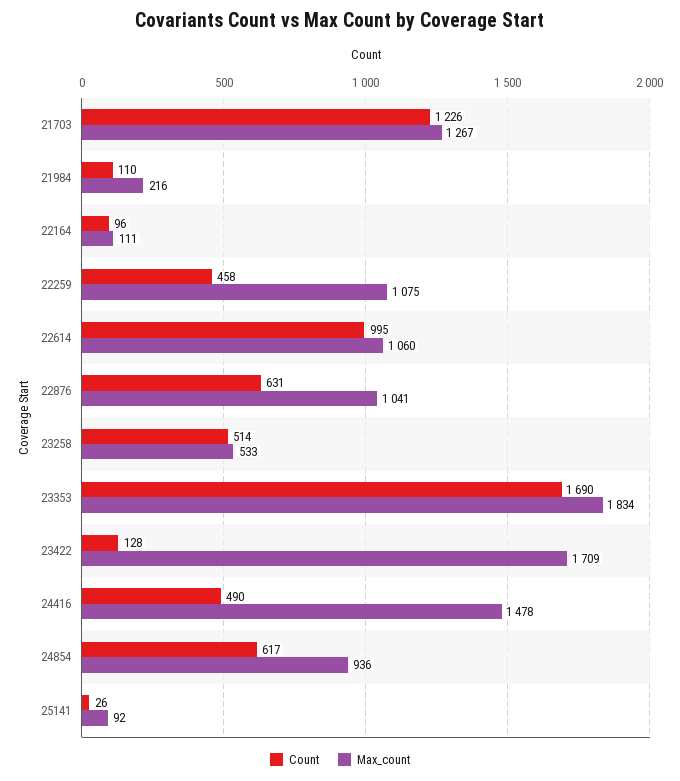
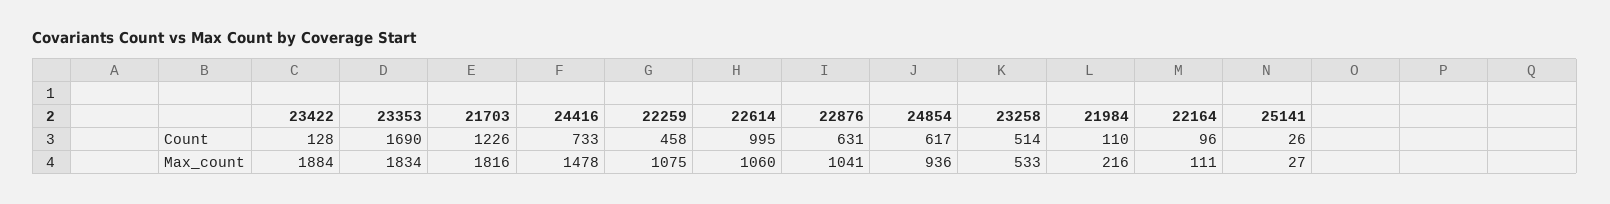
  {
    "Count": {
      "21703": 1226,
      "21984": 110,
      "22164": 96,
      "22259": 458,
      "22614": 995,
      "22876": 631,
      "23258": 514,
      "23353": 1690,
      "23422": 128,
-     "24416": 490,
+     "24416": 733,
      "24854": 617,
      "25141": 26
    },
    "Max_count": {
-     "21703": 1267,
+     "21703": 1816,
      "21984": 216,
      "22164": 111,
      "22259": 1075,
      "22614": 1060,
      "22876": 1041,
      "23258": 533,
      "23353": 1834,
-     "23422": 1709,
+     "23422": 1884,
      "24416": 1478,
      "24854": 936,
-     "25141": 92
+     "25141": 27
    }
  }

